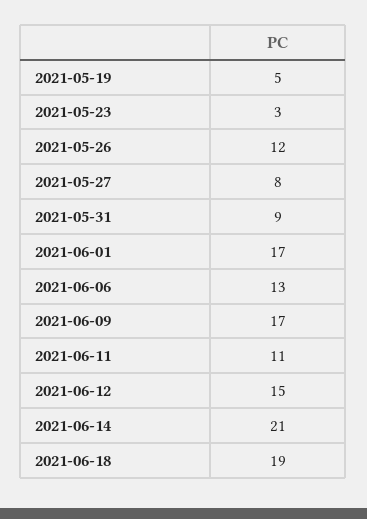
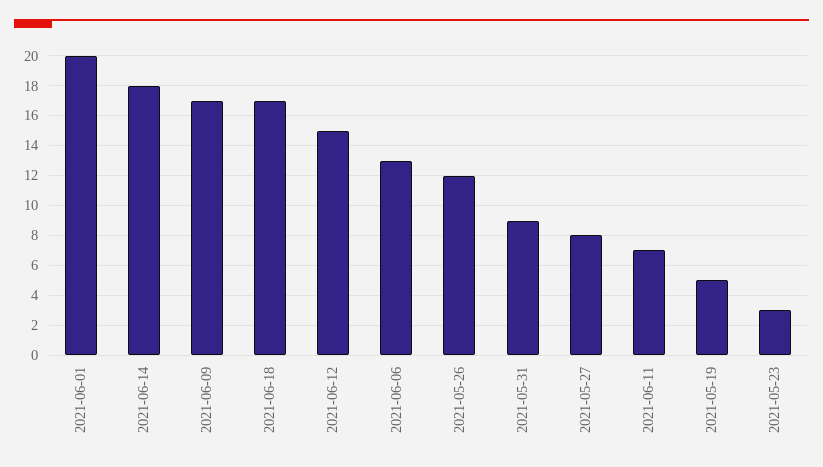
  {
    "2021-05-19": 5,
    "2021-05-23": 3,
    "2021-05-26": 12,
    "2021-05-27": 8,
    "2021-05-31": 9,
-   "2021-06-01": 17,
+   "2021-06-01": 20,
    "2021-06-06": 13,
    "2021-06-09": 17,
-   "2021-06-11": 11,
+   "2021-06-11": 7,
    "2021-06-12": 15,
-   "2021-06-14": 21,
+   "2021-06-14": 18,
-   "2021-06-18": 19
+   "2021-06-18": 17
  }

